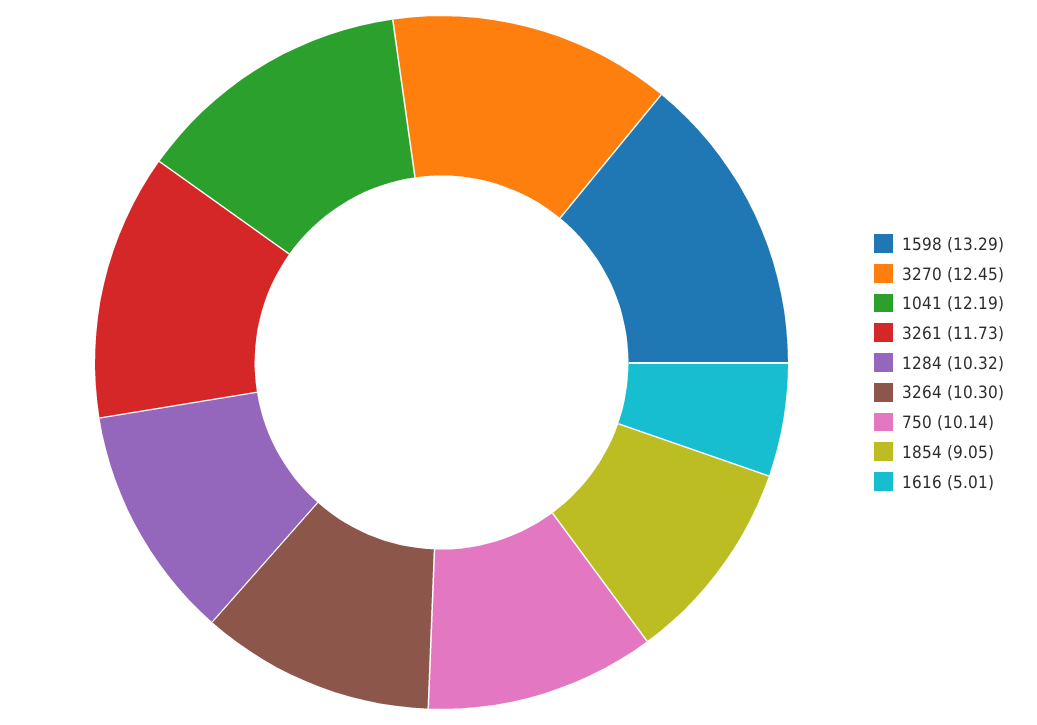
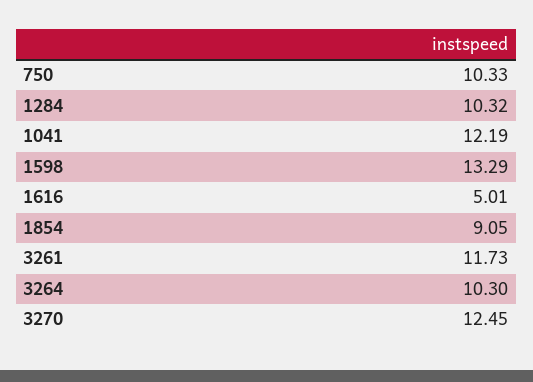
  {
    "1598": 13.29,
    "3270": 12.45,
    "1041": 12.19,
    "3261": 11.73,
    "1284": 10.32,
    "3264": 10.3,
-   "750": 10.14,
+   "750": 10.33,
    "1854": 9.05,
    "1616": 5.01
  }

